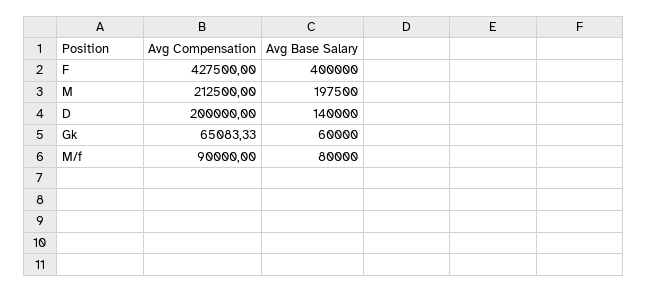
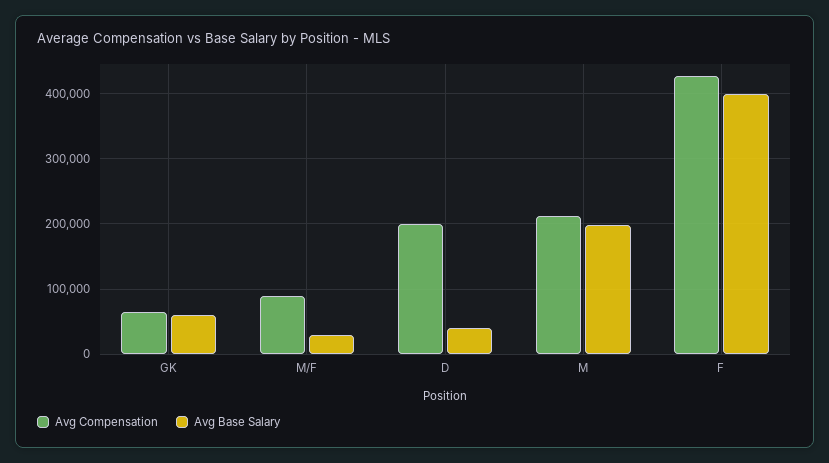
  {
    "Avg Compensation": {
      "F": 427500,
      "M": 212500,
      "D": 200000,
      "Gk": 65083.33,
      "M/f": 90000
    },
    "Avg Base Salary": {
      "F": 400000,
      "M": 197500,
-     "D": 140000,
+     "D": 40000,
      "Gk": 60000,
-     "M/f": 80000
+     "M/f": 30000
    }
  }

